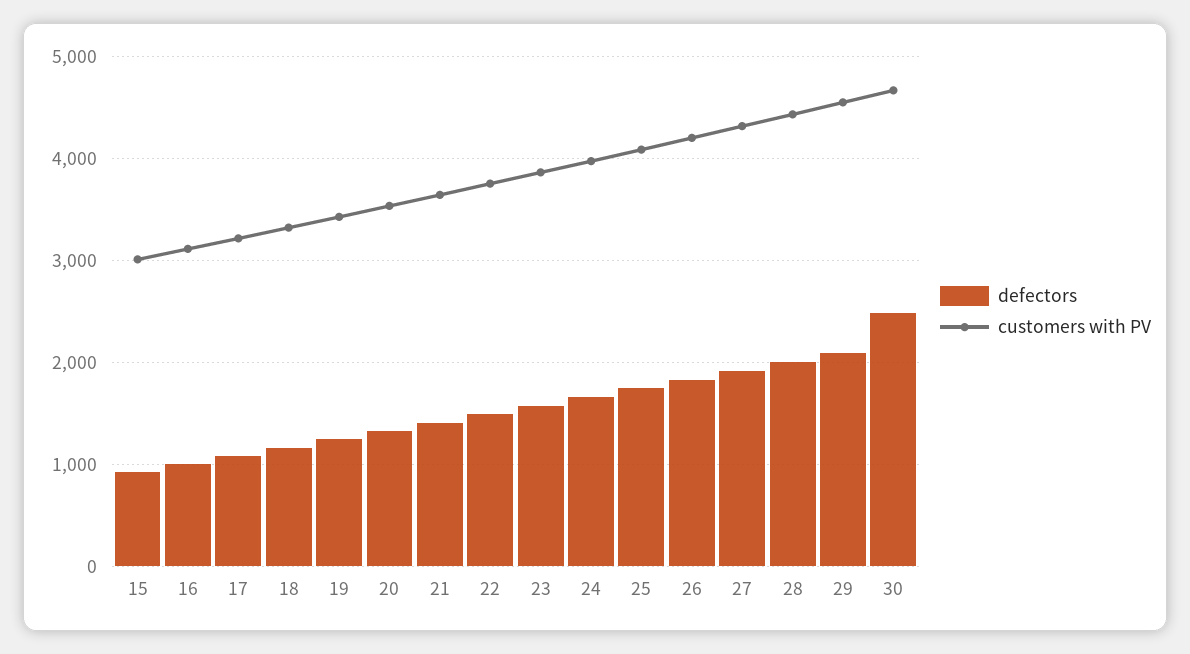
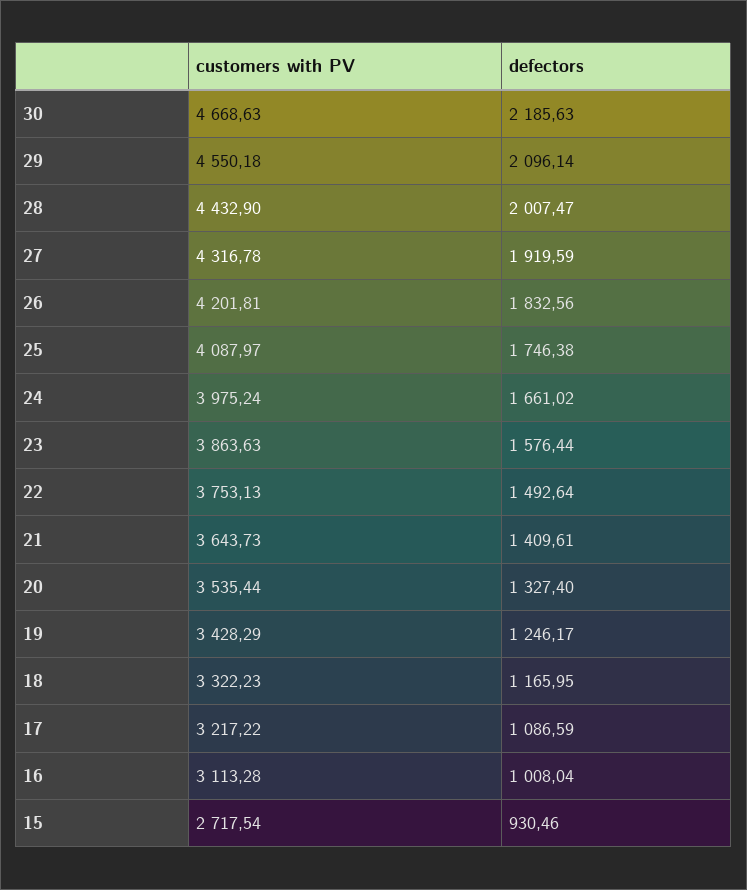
  {
    "defectors": {
      "15": 930.46,
      "16": 1008.04,
      "17": 1086.59,
      "18": 1165.95,
      "19": 1246.17,
      "20": 1327.4,
      "21": 1409.61,
      "22": 1492.64,
      "23": 1576.44,
      "24": 1661.02,
      "25": 1746.38,
      "26": 1832.56,
      "27": 1919.59,
      "28": 2007.47,
      "29": 2096.14,
-     "30": 2500
+     "30": 2185.63
    },
    "customers with PV": {
-     "15": 3000,
+     "15": 2717.54,
      "16": 3113.28,
      "17": 3217.22,
      "18": 3322.23,
      "19": 3428.29,
      "20": 3535.44,
      "21": 3643.73,
      "22": 3753.13,
      "23": 3863.63,
      "24": 3975.24,
      "25": 4087.97,
      "26": 4201.81,
      "27": 4316.78,
      "28": 4432.9,
      "29": 4550.18,
      "30": 4668.63
    }
  }

